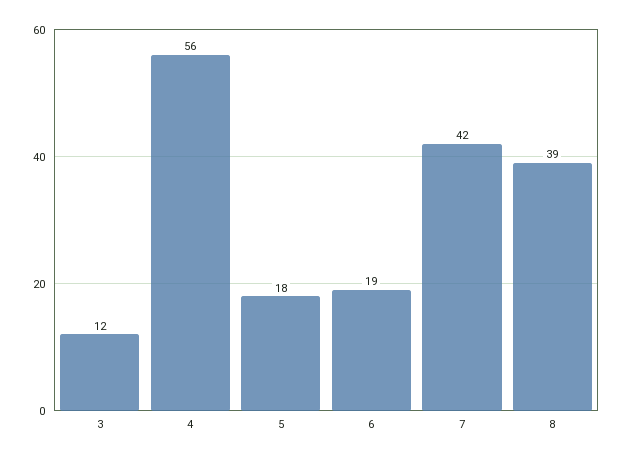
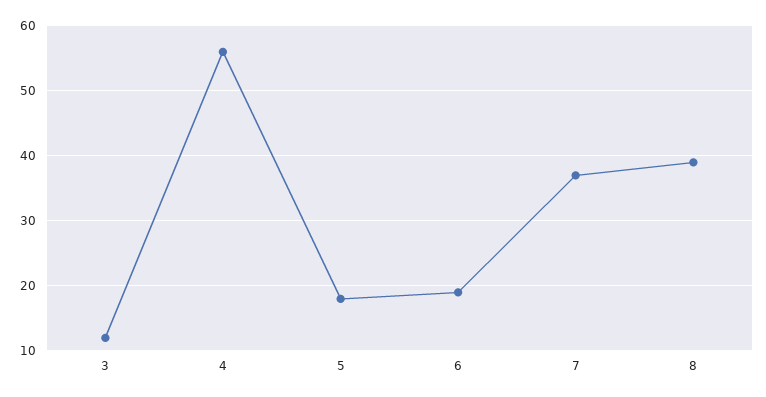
  {
    "3": 12,
    "4": 56,
    "5": 18,
    "6": 19,
-   "7": 42,
+   "7": 37,
    "8": 39
  }

